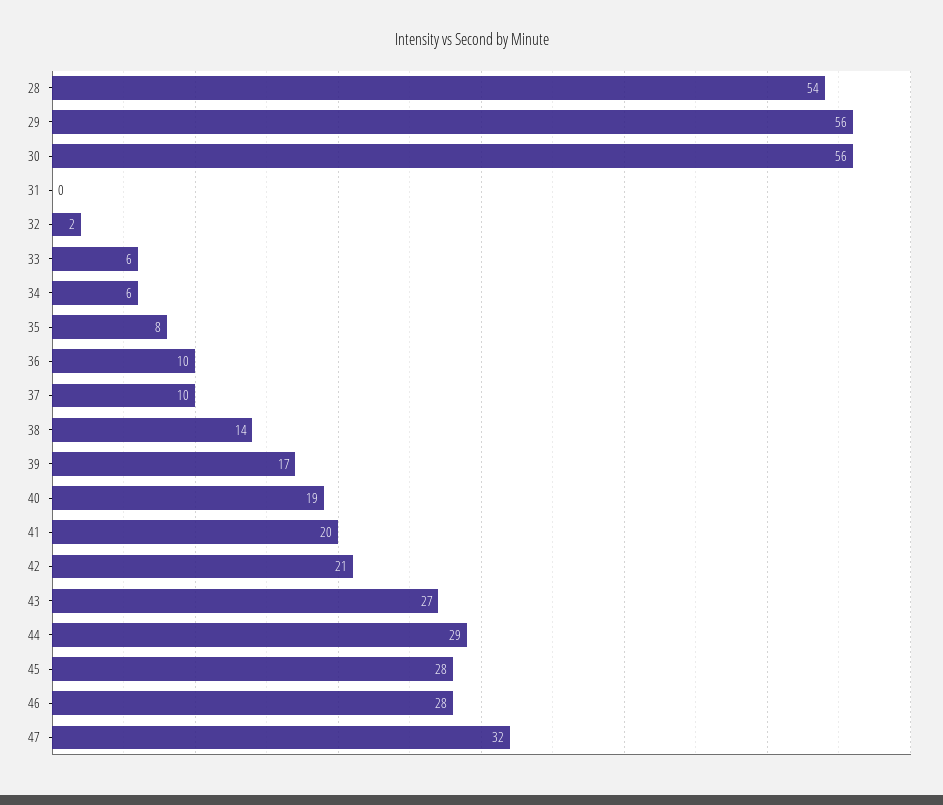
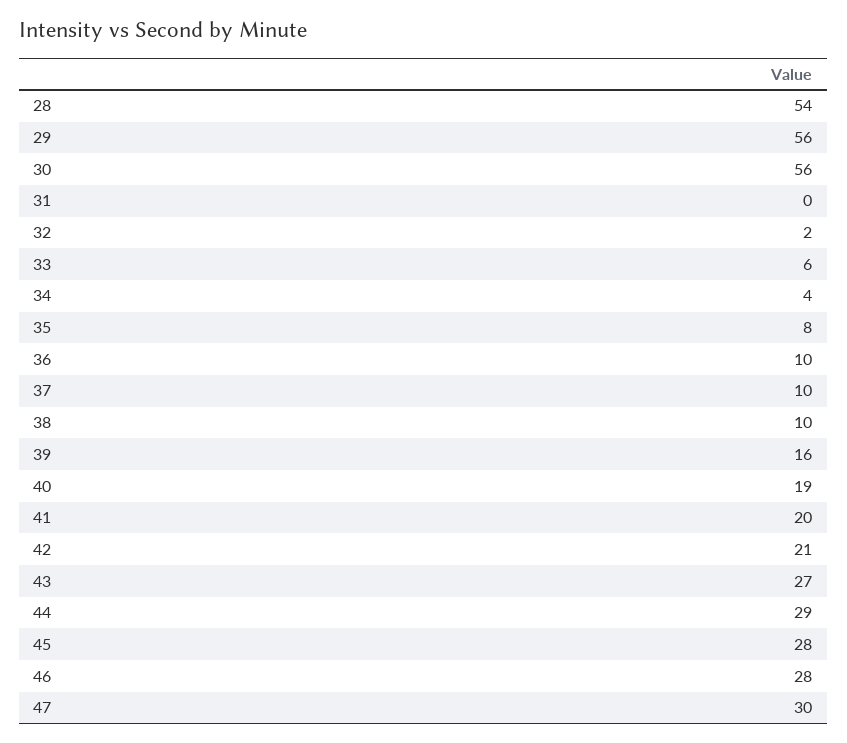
  {
    "28": 54,
    "29": 56,
    "30": 56,
    "31": 0,
    "32": 2,
    "33": 6,
-   "34": 6,
+   "34": 4,
    "35": 8,
    "36": 10,
    "37": 10,
-   "38": 14,
+   "38": 10,
-   "39": 17,
+   "39": 16,
    "40": 19,
    "41": 20,
    "42": 21,
    "43": 27,
    "44": 29,
    "45": 28,
    "46": 28,
-   "47": 32
+   "47": 30
  }

